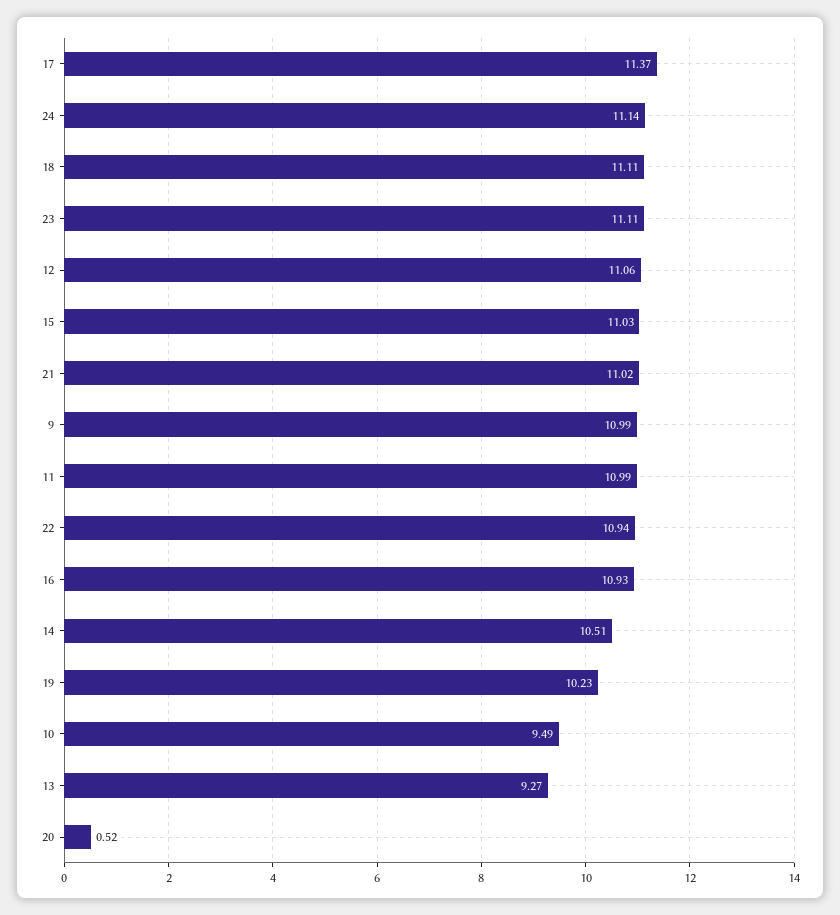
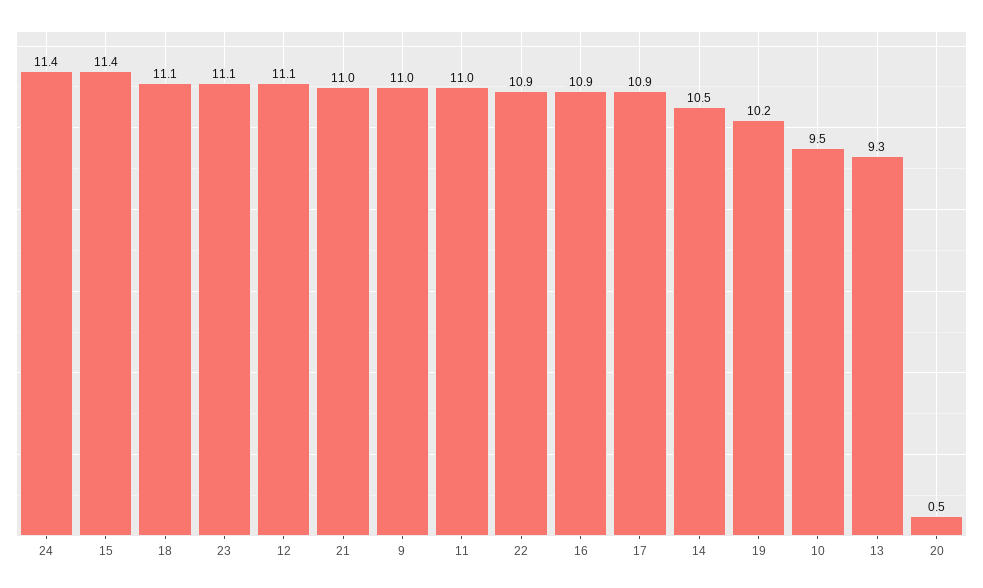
  {
-   "17": 11.37,
+   "17": 10.9,
-   "24": 11.14,
+   "24": 11.4,
    "18": 11.11,
    "23": 11.11,
    "12": 11.06,
-   "15": 11.03,
+   "15": 11.4,
    "21": 11.02,
    "9": 10.99,
    "11": 10.99,
    "22": 10.94,
    "16": 10.93,
    "14": 10.51,
    "19": 10.23,
    "10": 9.49,
    "13": 9.27,
    "20": 0.52
  }

